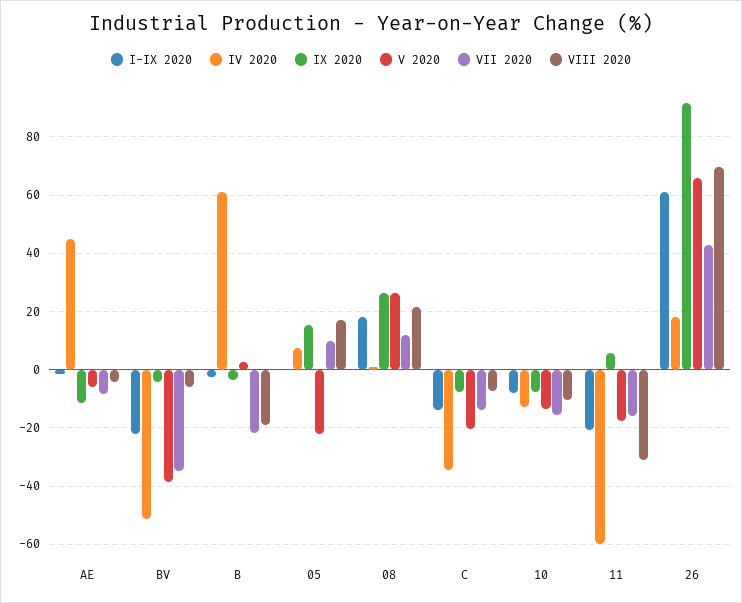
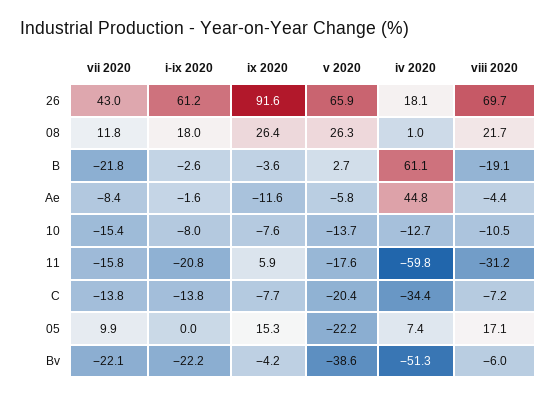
  {
    "I-IX 2020": {
      "AE": -1.6,
      "BV": -22.2,
      "B": -2.6,
      "05": 0,
      "08": 18,
      "C": -13.8,
      "10": -8,
      "11": -20.8,
      "26": 61.2
    },
    "IV 2020": {
      "AE": 44.8,
      "BV": -51.3,
      "B": 61.1,
      "05": 7.4,
      "08": 1,
      "C": -34.4,
      "10": -12.7,
      "11": -59.8,
      "26": 18.1
    },
    "IX 2020": {
      "AE": -11.6,
      "BV": -4.2,
      "B": -3.6,
      "05": 15.3,
      "08": 26.4,
      "C": -7.7,
      "10": -7.6,
      "11": 5.9,
      "26": 91.6
    },
    "V 2020": {
      "AE": -5.8,
      "BV": -38.6,
      "B": 2.7,
      "05": -22.2,
      "08": 26.3,
      "C": -20.4,
      "10": -13.7,
      "11": -17.6,
      "26": 65.9
    },
    "VII 2020": {
      "AE": -8.4,
-     "BV": -35,
+     "BV": -22.1,
      "B": -21.8,
      "05": 9.9,
      "08": 11.8,
      "C": -13.8,
      "10": -15.4,
      "11": -15.8,
      "26": 43
    },
    "VIII 2020": {
      "AE": -4.4,
      "BV": -6,
      "B": -19.1,
      "05": 17.1,
      "08": 21.7,
      "C": -7.2,
      "10": -10.5,
      "11": -31.2,
      "26": 69.7
    }
  }

